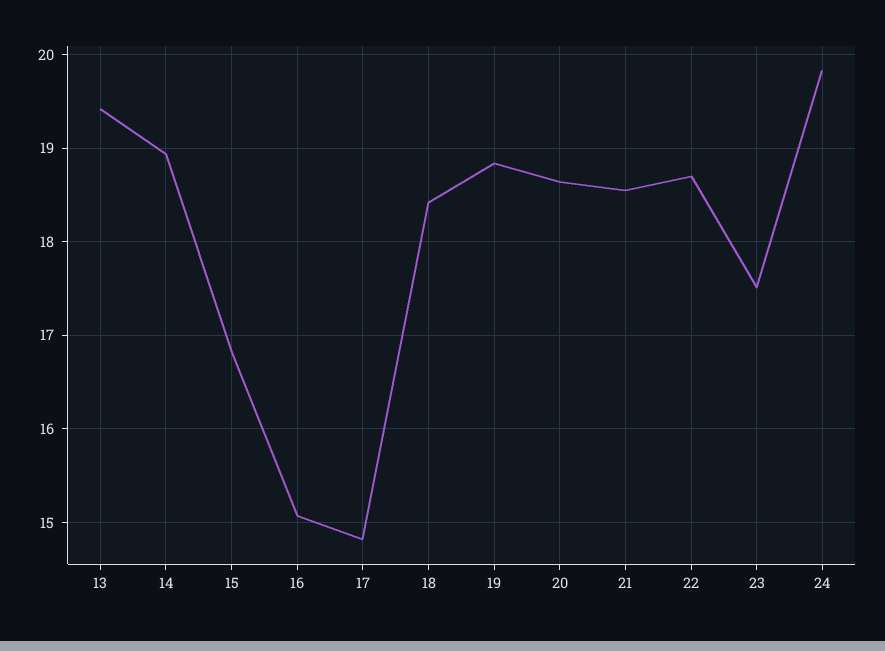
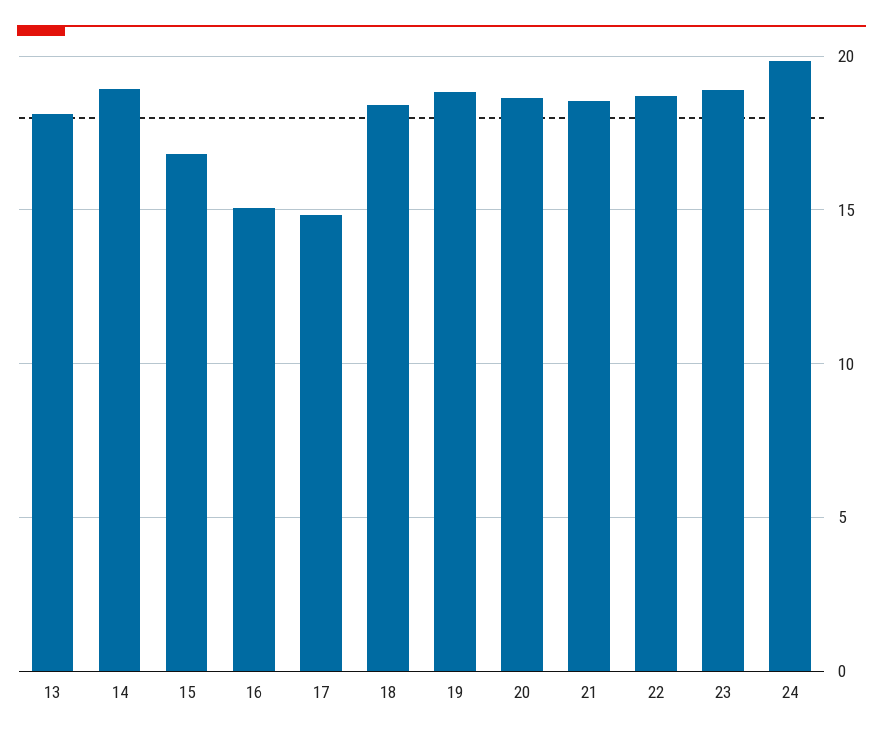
  {
-   "13": 19.4,
+   "13": 18,
    "14": 18.9,
    "15": 16.8,
    "16": 15.1,
    "17": 14.8,
    "18": 18.4,
    "19": 18.8,
    "20": 18.6,
    "21": 18.6,
    "22": 18.7,
-   "23": 17.5,
+   "23": 19,
    "24": 19.8
  }

